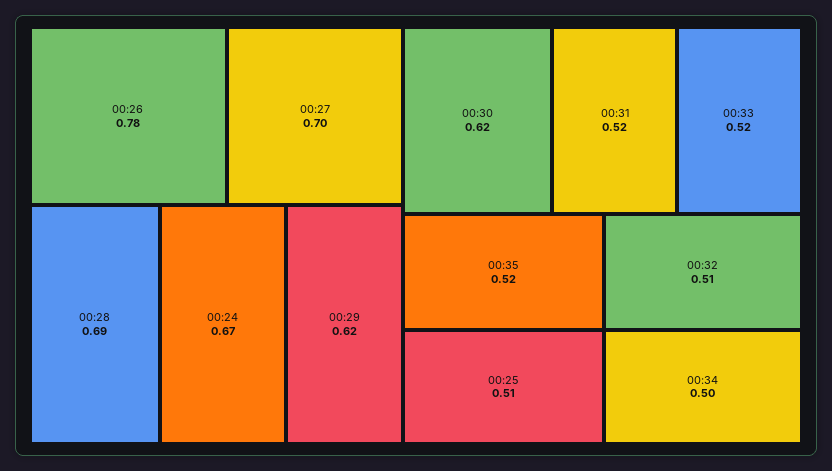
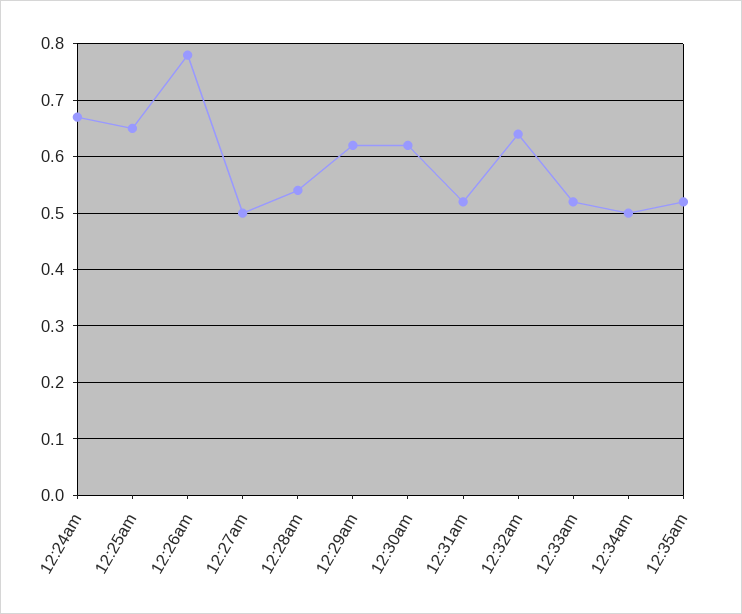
  {
    "00:26": 0.78,
-   "00:27": 0.7,
+   "00:27": 0.5,
-   "00:28": 0.69,
+   "00:28": 0.55,
    "00:24": 0.67,
    "00:29": 0.62,
    "00:30": 0.62,
    "00:31": 0.52,
    "00:33": 0.52,
    "00:35": 0.52,
-   "00:25": 0.51,
+   "00:25": 0.65,
-   "00:32": 0.51,
+   "00:32": 0.65,
    "00:34": 0.5
  }

